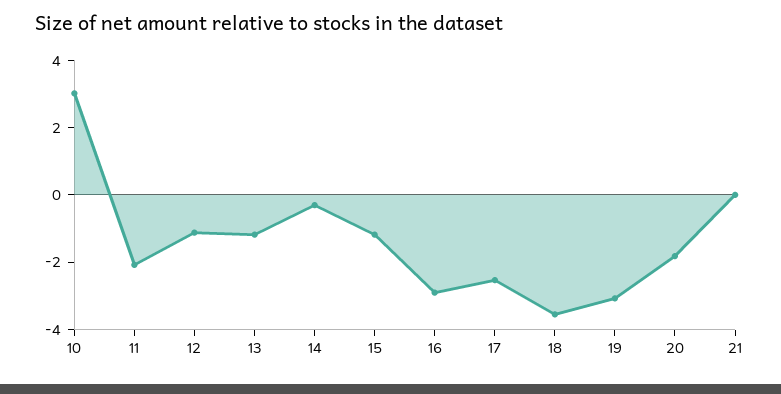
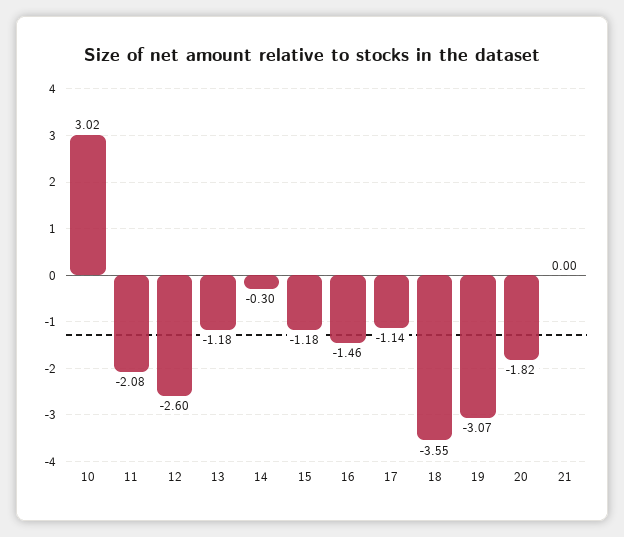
  {
    "10": 3.02,
    "11": -2.08,
-   "12": -1,
+   "12": -2.6,
    "13": -1.18,
    "14": -0.3,
    "15": -1.18,
-   "16": -3,
+   "16": -1.46,
-   "17": -2.5,
+   "17": -1.14,
    "18": -3.55,
    "19": -3.07,
    "20": -1.82,
    "21": 0
  }

